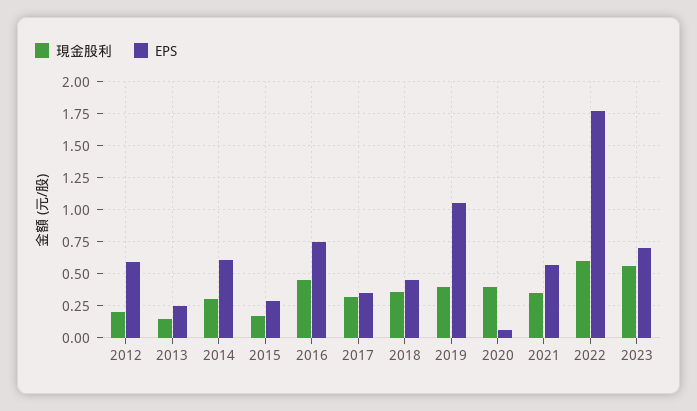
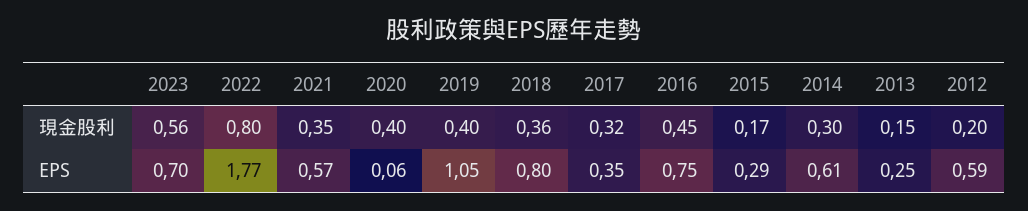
  {
    "現金股利": {
      "2012": 0.2,
      "2013": 0.15,
      "2014": 0.3,
      "2015": 0.17,
      "2016": 0.45,
      "2017": 0.32,
      "2018": 0.36,
      "2019": 0.4,
      "2020": 0.4,
      "2021": 0.35,
-     "2022": 0.6,
+     "2022": 0.8,
      "2023": 0.56
    },
    "EPS": {
      "2012": 0.59,
      "2013": 0.25,
      "2014": 0.61,
      "2015": 0.29,
      "2016": 0.75,
      "2017": 0.35,
-     "2018": 0.45,
+     "2018": 0.8,
      "2019": 1.05,
      "2020": 0.06,
      "2021": 0.57,
      "2022": 1.77,
      "2023": 0.7
    }
  }

